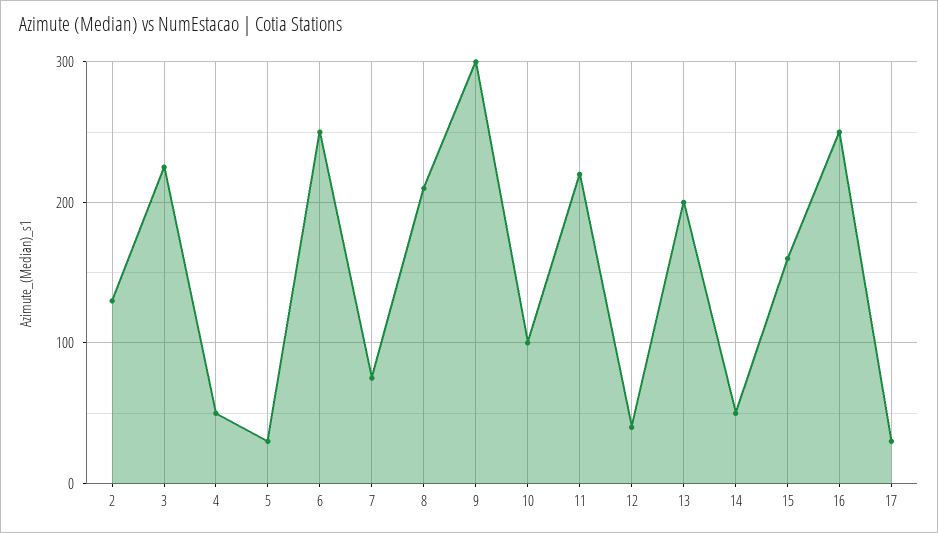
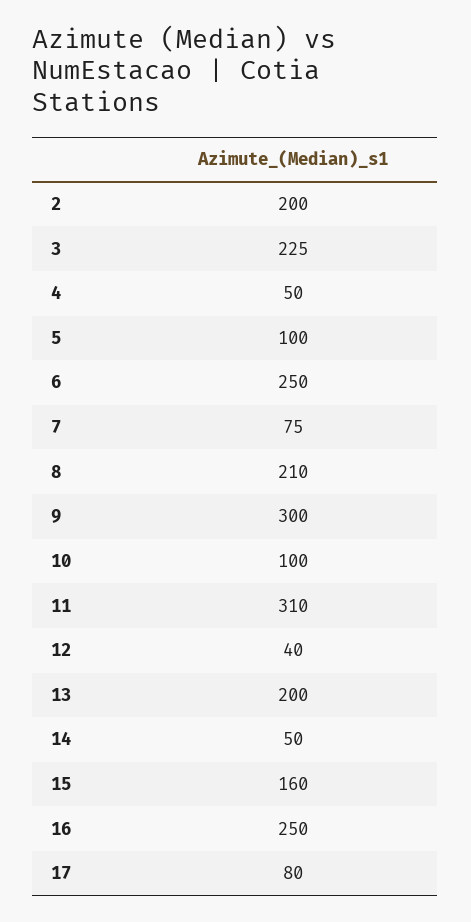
  {
-   "2": 130,
+   "2": 200,
    "3": 225,
    "4": 50,
-   "5": 30,
+   "5": 100,
    "6": 250,
    "7": 75,
    "8": 210,
    "9": 300,
    "10": 100,
-   "11": 220,
+   "11": 310,
    "12": 40,
    "13": 200,
    "14": 50,
    "15": 160,
    "16": 250,
-   "17": 30
+   "17": 80
  }

